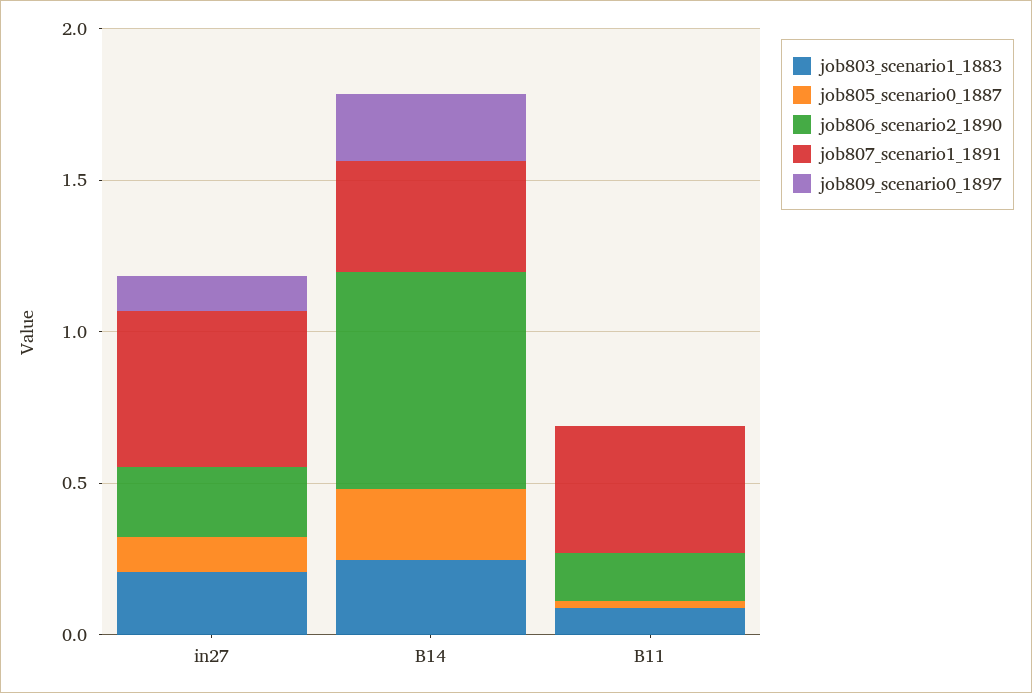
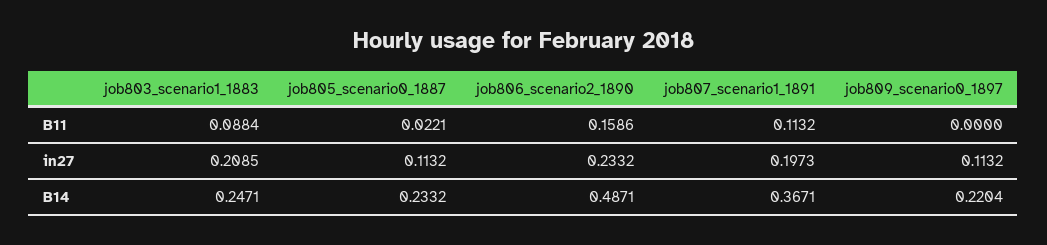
  {
    "job803_scenario1_1883": {
      "in27": 0.2085,
      "B14": 0.2471,
      "B11": 0.0884
    },
    "job805_scenario0_1887": {
      "in27": 0.1132,
      "B14": 0.2332,
      "B11": 0.0221
    },
    "job806_scenario2_1890": {
      "in27": 0.2332,
-     "B14": 0.7,
+     "B14": 0.4871,
      "B11": 0.1586
    },
    "job807_scenario1_1891": {
-     "in27": 0.5,
+     "in27": 0.1973,
      "B14": 0.3671,
-     "B11": 0.4
+     "B11": 0.1132
    },
    "job809_scenario0_1897": {
      "in27": 0.1132,
      "B14": 0.2204,
      "B11": 0
    }
  }

